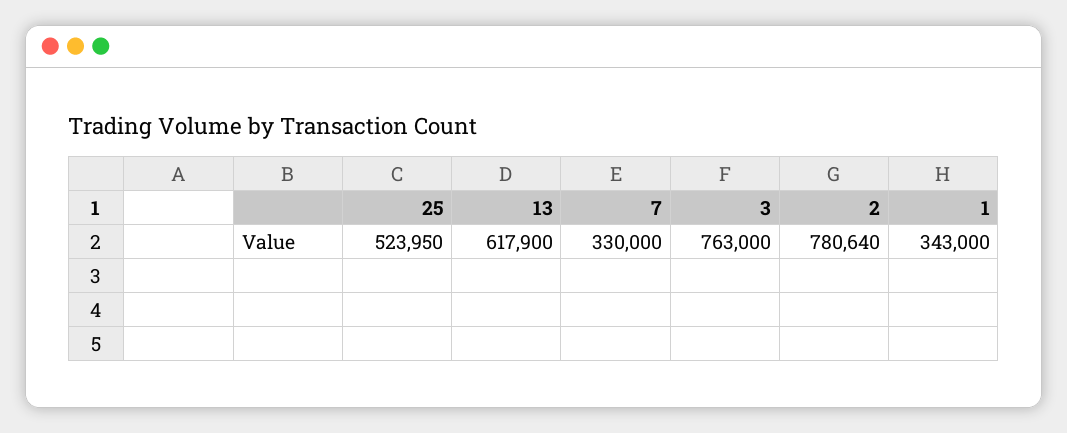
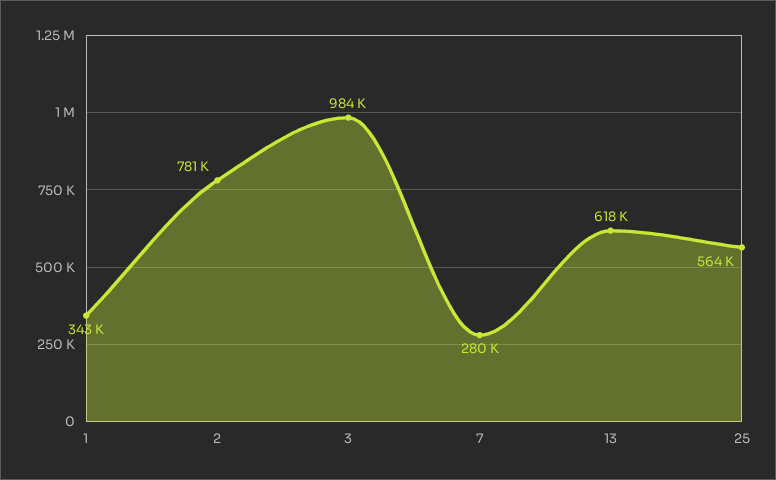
  {
-   "25": 523950,
+   "25": 564000,
    "13": 617900,
-   "7": 330000,
+   "7": 280000,
-   "3": 763000,
+   "3": 984000,
    "2": 780640,
    "1": 343000
  }

